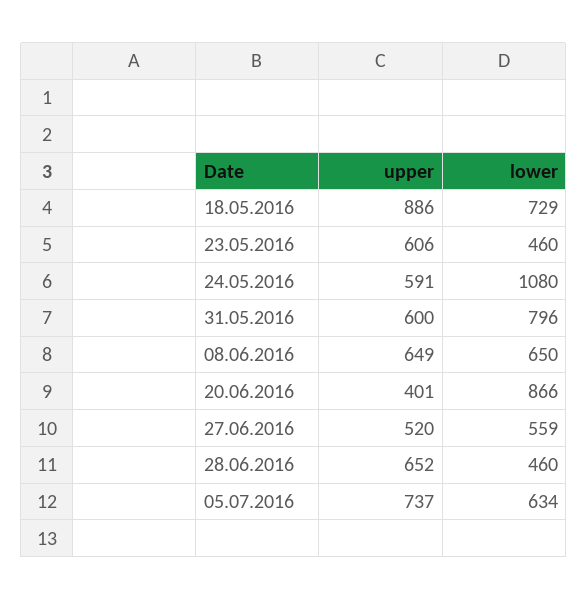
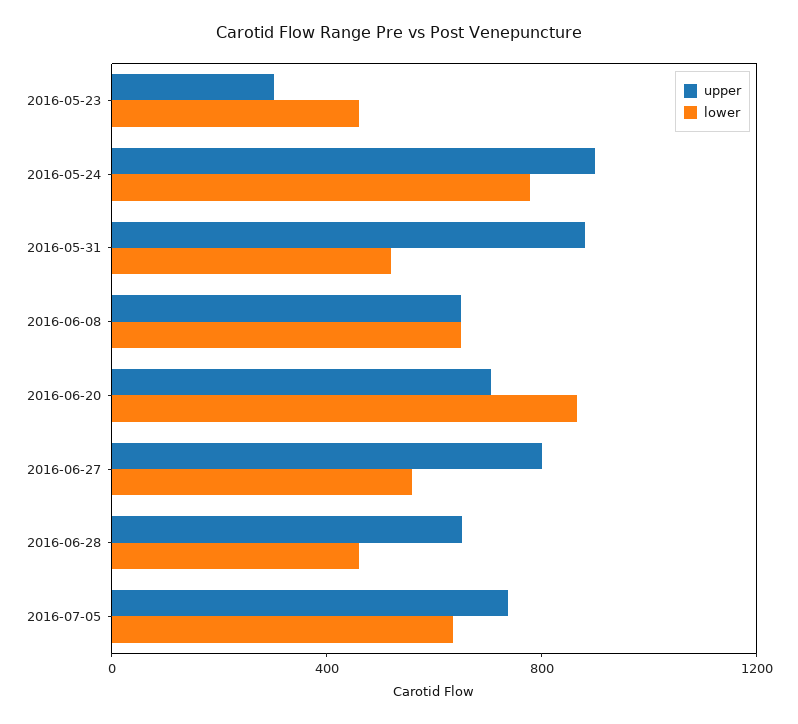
  {
    "upper": {
-     "18.05.2016": 886,
-     "23.05.2016": 606,
+     "23.05.2016": 300,
-     "24.05.2016": 591,
+     "24.05.2016": 900,
-     "31.05.2016": 600,
+     "31.05.2016": 900,
      "08.06.2016": 649,
-     "20.06.2016": 401,
+     "20.06.2016": 700,
-     "27.06.2016": 520,
+     "27.06.2016": 800,
      "28.06.2016": 652,
      "05.07.2016": 737
    },
    "lower": {
-     "18.05.2016": 729,
      "23.05.2016": 460,
-     "24.05.2016": 1080,
+     "24.05.2016": 800,
-     "31.05.2016": 796,
+     "31.05.2016": 500,
      "08.06.2016": 650,
      "20.06.2016": 866,
      "27.06.2016": 559,
      "28.06.2016": 460,
      "05.07.2016": 634
    }
  }

